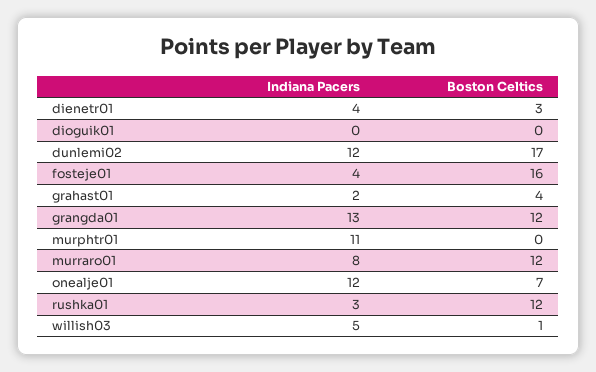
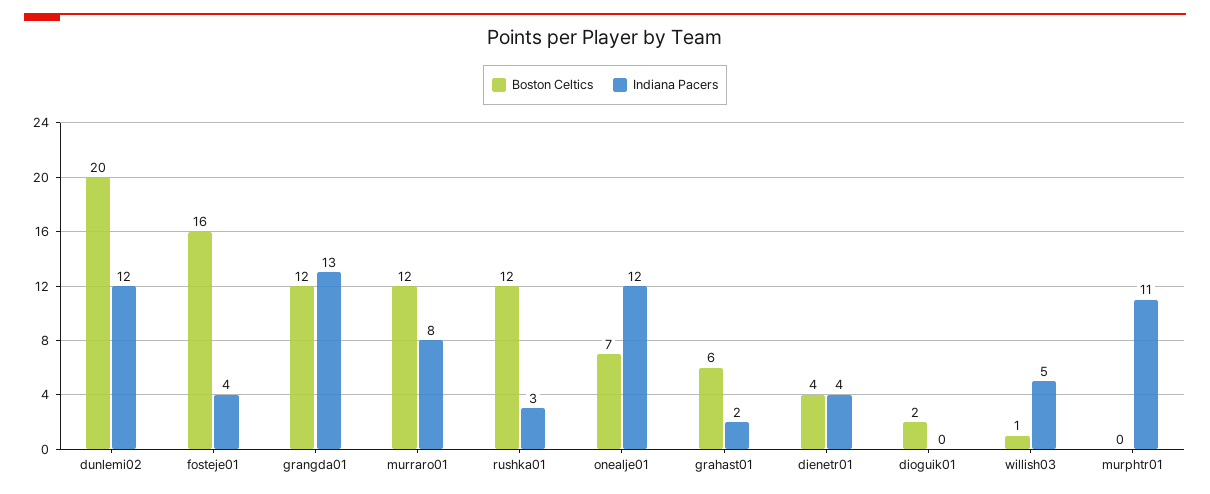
  {
    "Indiana Pacers": {
      "dienetr01": 4,
      "dioguik01": 0,
      "dunlemi02": 12,
      "fosteje01": 4,
      "grahast01": 2,
      "grangda01": 13,
      "murphtr01": 11,
      "murraro01": 8,
      "onealje01": 12,
      "rushka01": 3,
      "willish03": 5
    },
    "Boston Celtics": {
-     "dienetr01": 3,
+     "dienetr01": 4,
-     "dioguik01": 0,
+     "dioguik01": 2,
-     "dunlemi02": 17,
+     "dunlemi02": 20,
      "fosteje01": 16,
-     "grahast01": 4,
+     "grahast01": 6,
      "grangda01": 12,
      "murphtr01": 0,
      "murraro01": 12,
      "onealje01": 7,
      "rushka01": 12,
      "willish03": 1
    }
  }

